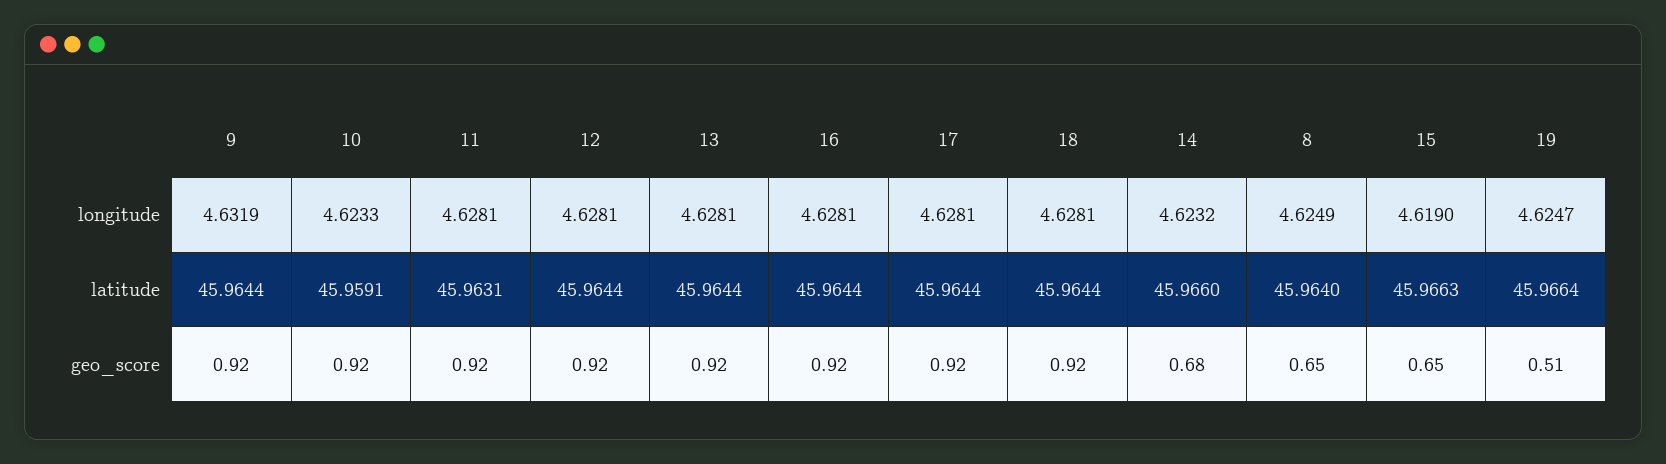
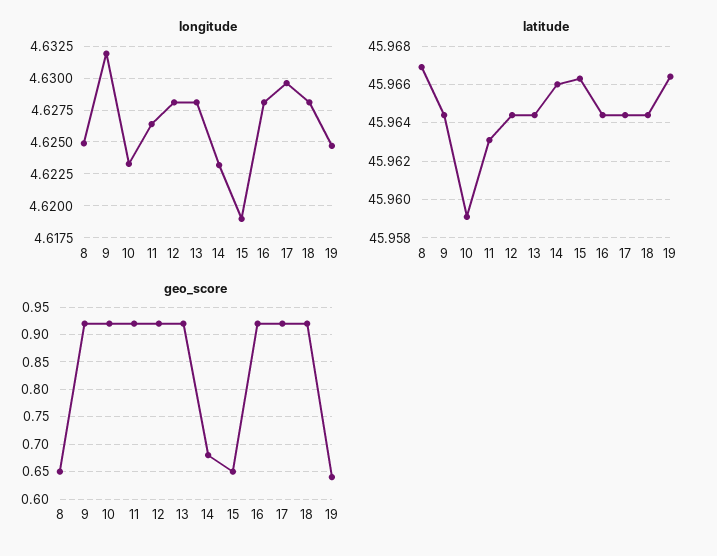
  {
    "longitude": {
      "9": 4.6319,
      "10": 4.6233,
-     "11": 4.6281,
+     "11": 4.6265,
      "12": 4.6281,
      "13": 4.6281,
      "16": 4.6281,
-     "17": 4.6281,
+     "17": 4.6295,
      "18": 4.6281,
      "14": 4.6232,
      "8": 4.6249,
      "15": 4.619,
      "19": 4.6247
    },
    "latitude": {
      "9": 45.9644,
      "10": 45.9591,
      "11": 45.9631,
      "12": 45.9644,
      "13": 45.9644,
      "16": 45.9644,
      "17": 45.9644,
      "18": 45.9644,
      "14": 45.966,
-     "8": 45.964,
+     "8": 45.967,
      "15": 45.9663,
      "19": 45.9664
    },
    "geo_score": {
      "9": 0.92,
      "10": 0.92,
      "11": 0.92,
      "12": 0.92,
      "13": 0.92,
      "16": 0.92,
      "17": 0.92,
      "18": 0.92,
      "14": 0.68,
      "8": 0.65,
      "15": 0.65,
-     "19": 0.51
+     "19": 0.65
    }
  }

